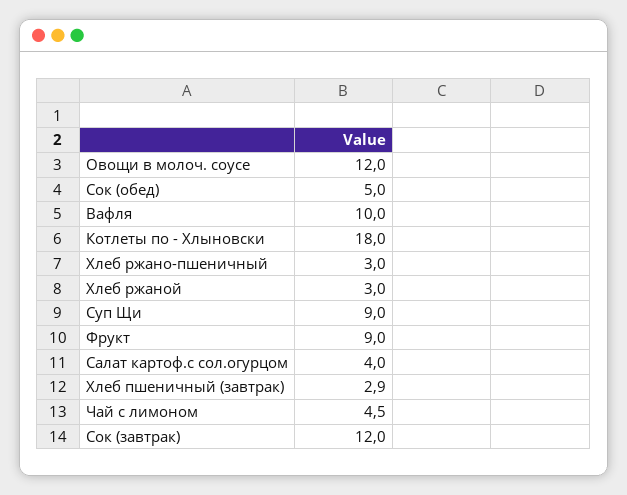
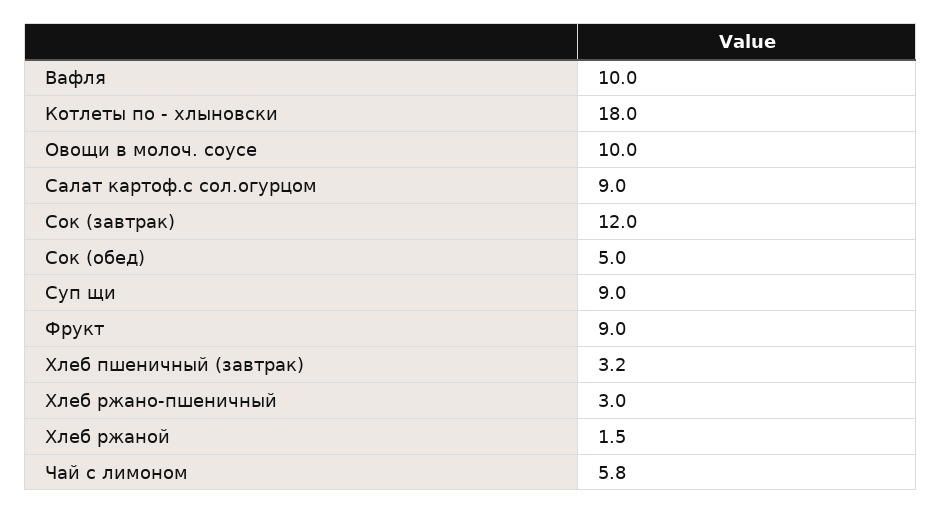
  {
-   "Овощи в молоч. соусе": 12,
+   "Овощи в молоч. соусе": 10,
    "Сок (обед)": 5,
    "Вафля": 10,
    "Котлеты по - Хлыновски": 18,
    "Хлеб ржано-пшеничный": 3,
-   "Хлеб ржаной": 3,
+   "Хлеб ржаной": 1.5,
    "Суп Щи": 9,
    "Фрукт": 9,
-   "Салат картоф.с сол.огурцом": 4,
+   "Салат картоф.с сол.огурцом": 9,
-   "Хлеб пшеничный (завтрак)": 2.9,
+   "Хлеб пшеничный (завтрак)": 3.2,
-   "Чай с лимоном": 4.5,
+   "Чай с лимоном": 5.8,
    "Сок (завтрак)": 12
  }

